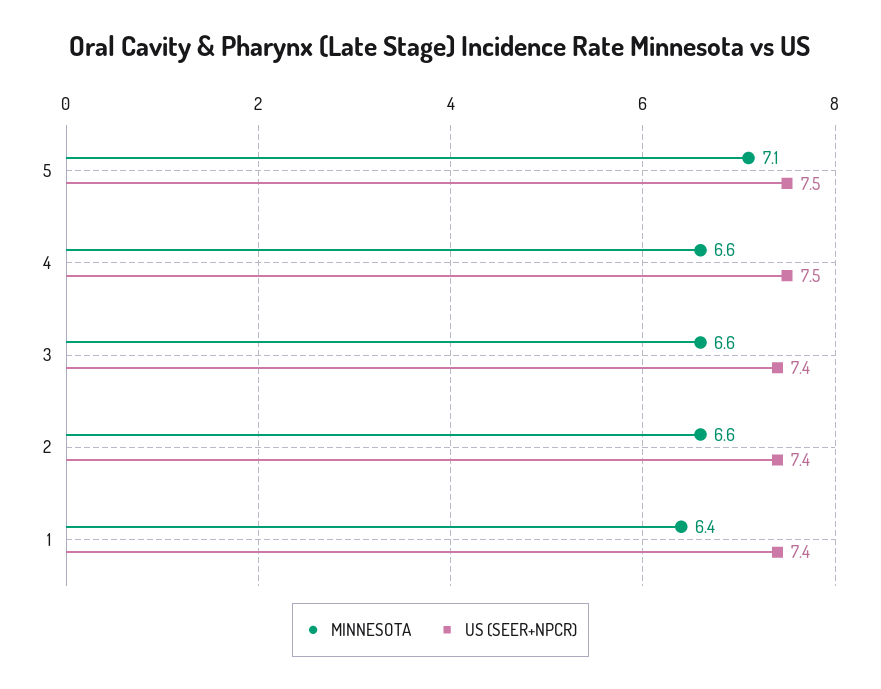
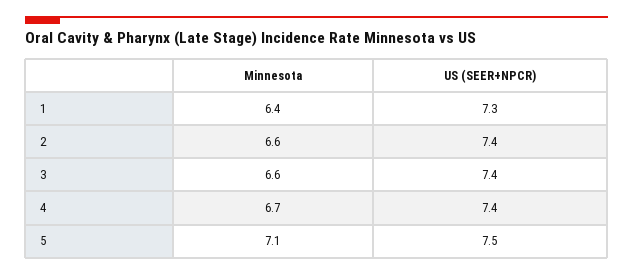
  {
    "MINNESOTA": {
      "5": 7.1,
-     "4": 6.6,
+     "4": 6.7,
      "3": 6.6,
      "2": 6.6,
      "1": 6.4
    },
    "US (SEER+NPCR)": {
      "5": 7.5,
-     "4": 7.5,
+     "4": 7.4,
      "3": 7.4,
      "2": 7.4,
-     "1": 7.4
+     "1": 7.3
    }
  }

